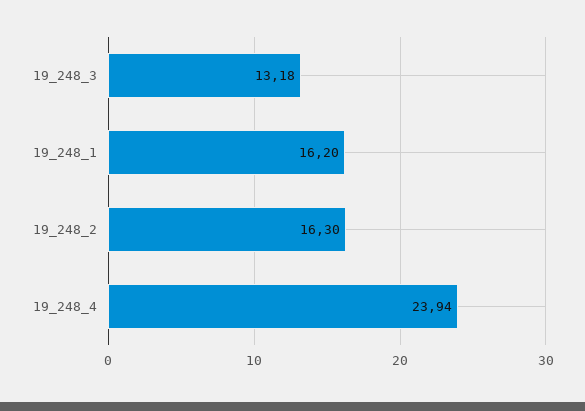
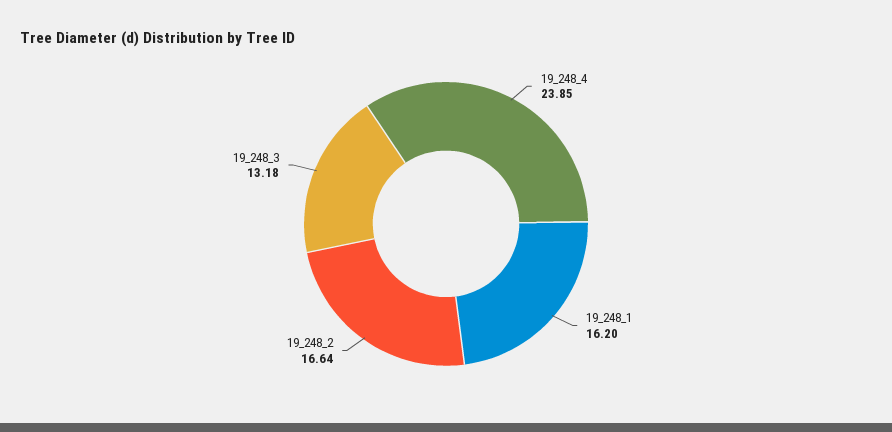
  {
    "19_248_3": 13.18,
    "19_248_1": 16.2,
-   "19_248_2": 16.3,
+   "19_248_2": 16.64,
-   "19_248_4": 23.94
+   "19_248_4": 23.85
  }

